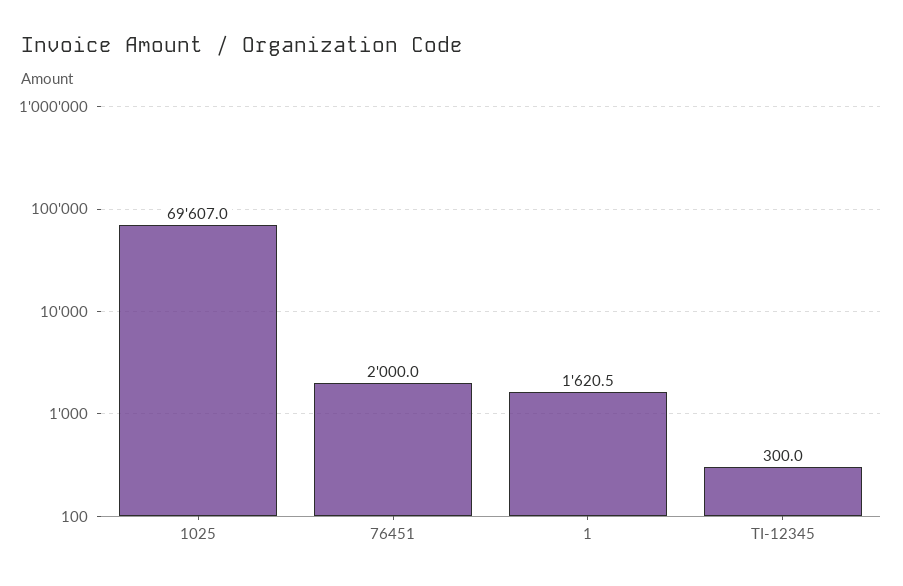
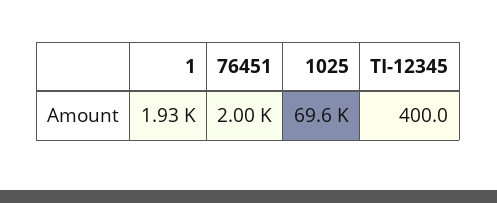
  {
    "1025": 69607,
    "76451": 2000,
-   "1": 1620.5,
+   "1": 1930,
-   "TI-12345": 300
+   "TI-12345": 400
  }

